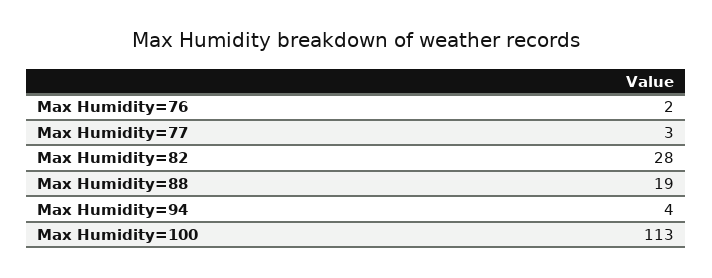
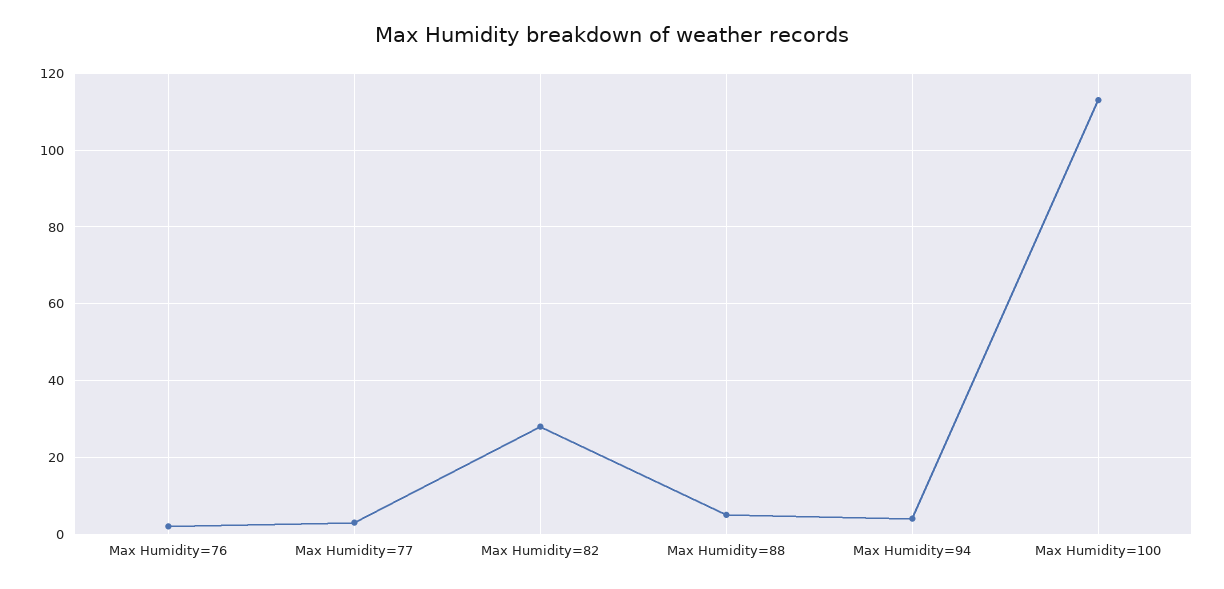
  {
    "Max Humidity=76": 2,
    "Max Humidity=77": 3,
    "Max Humidity=82": 28,
-   "Max Humidity=88": 19,
+   "Max Humidity=88": 5,
    "Max Humidity=94": 4,
    "Max Humidity=100": 113
  }

